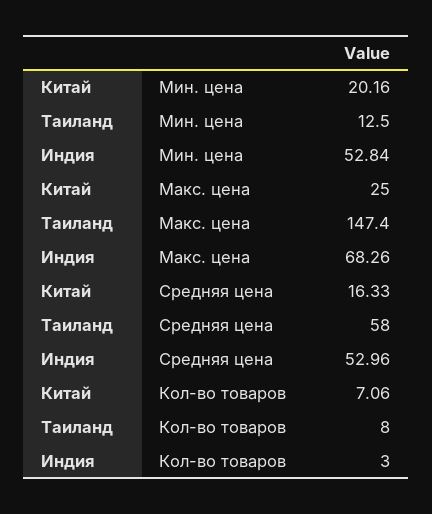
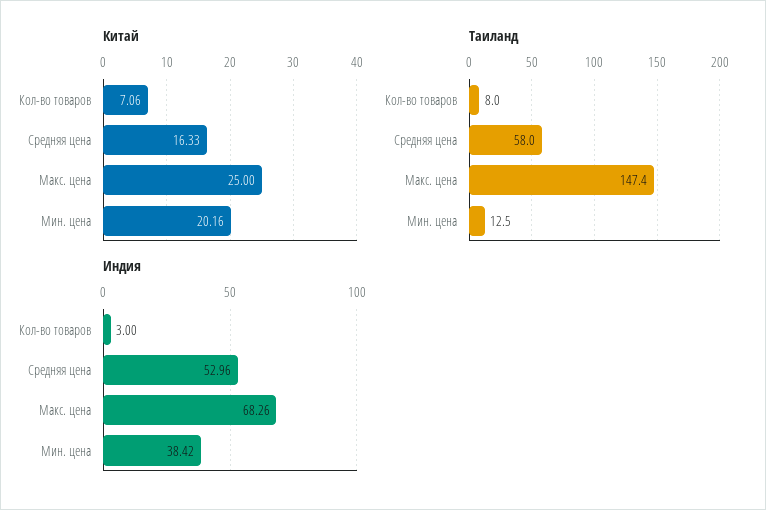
  {
    "Китай": {
      "Мин. цена": 20.16,
      "Макс. цена": 25,
      "Средняя цена": 16.33,
      "Кол-во товаров": 7.06
    },
    "Таиланд": {
      "Мин. цена": 12.5,
      "Макс. цена": 147.4,
      "Средняя цена": 58,
      "Кол-во товаров": 8
    },
    "Индия": {
-     "Мин. цена": 52.84,
+     "Мин. цена": 38.42,
      "Макс. цена": 68.26,
      "Средняя цена": 52.96,
      "Кол-во товаров": 3
    }
  }

